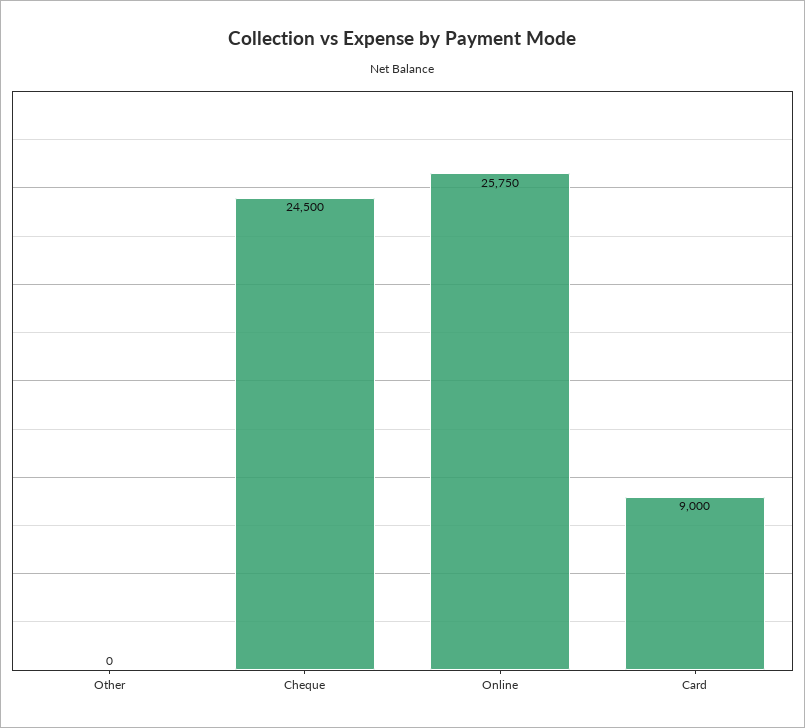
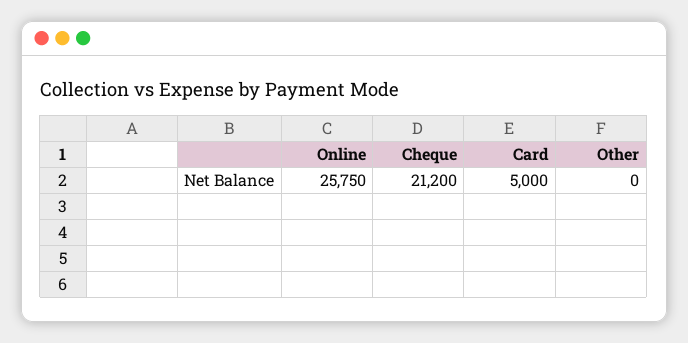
  {
    "Other": 0,
-   "Cheque": 24500,
+   "Cheque": 21200,
    "Online": 25750,
-   "Card": 9000
+   "Card": 5000
  }

